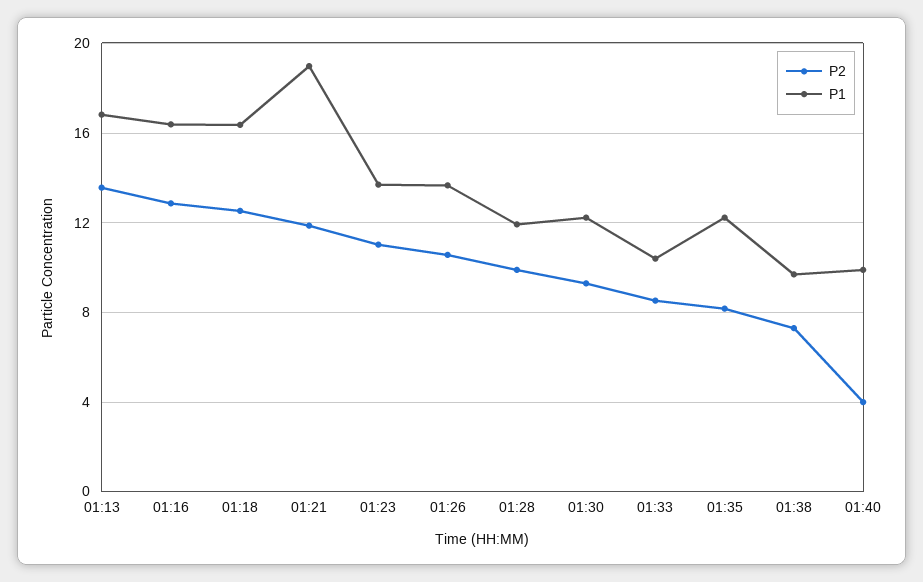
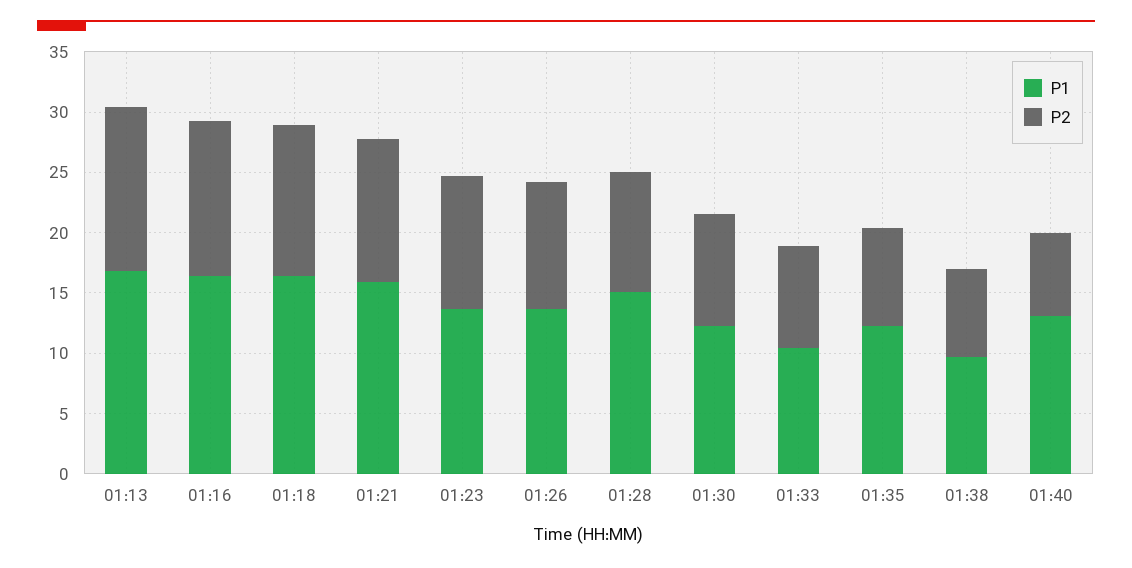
  {
    "P2": {
      "01:13": 13.5,
      "01:16": 13,
      "01:18": 12.5,
      "01:21": 12,
      "01:23": 11,
      "01:26": 10.5,
      "01:28": 10,
      "01:30": 9.5,
      "01:33": 8.5,
      "01:35": 8,
      "01:38": 7.5,
-     "01:40": 4
+     "01:40": 7
    },
    "P1": {
      "01:13": 17,
      "01:16": 16.5,
      "01:18": 16.5,
-     "01:21": 19,
+     "01:21": 16,
      "01:23": 13.5,
      "01:26": 13.5,
-     "01:28": 12,
+     "01:28": 15,
      "01:30": 12,
      "01:33": 10.5,
      "01:35": 12,
      "01:38": 9.5,
-     "01:40": 10
+     "01:40": 13
    }
  }

